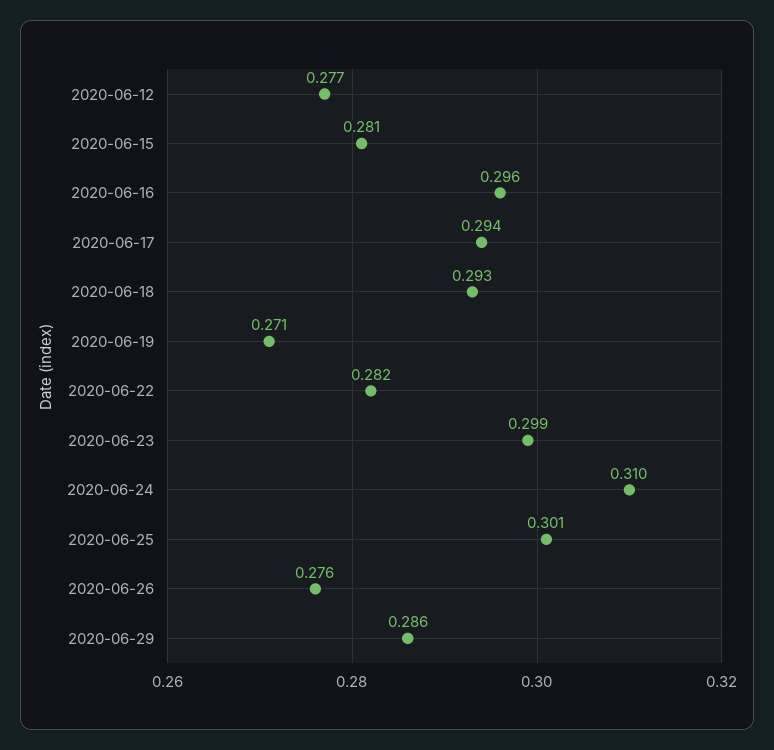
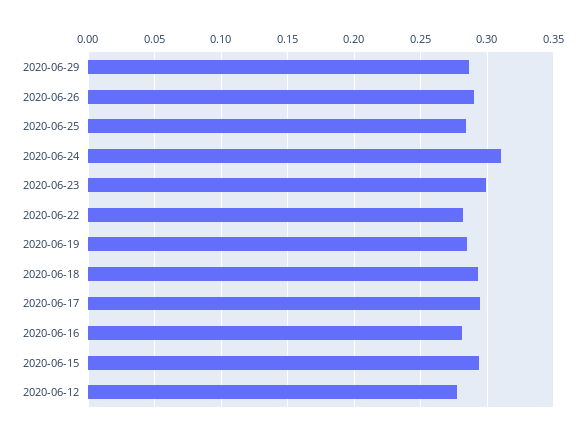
  {
    "2020-06-12": 0.277,
-   "2020-06-15": 0.281,
+   "2020-06-15": 0.295,
-   "2020-06-16": 0.296,
+   "2020-06-16": 0.28,
    "2020-06-17": 0.294,
    "2020-06-18": 0.293,
-   "2020-06-19": 0.271,
+   "2020-06-19": 0.285,
    "2020-06-22": 0.282,
    "2020-06-23": 0.299,
    "2020-06-24": 0.31,
-   "2020-06-25": 0.301,
+   "2020-06-25": 0.285,
-   "2020-06-26": 0.276,
+   "2020-06-26": 0.29,
    "2020-06-29": 0.286
  }

